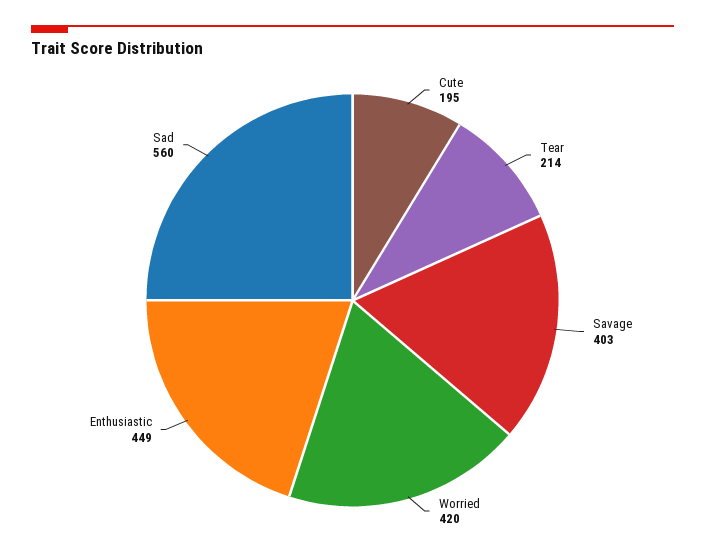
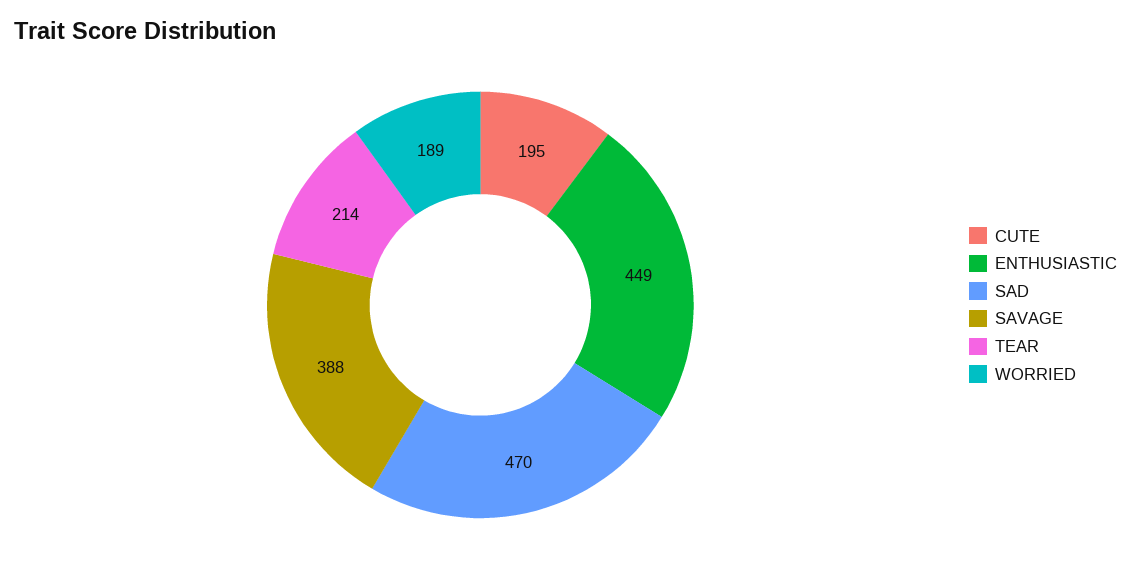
  {
    "Cute": 195,
    "Tear": 214,
-   "Savage": 403,
+   "Savage": 388,
-   "Worried": 420,
+   "Worried": 189,
    "Enthusiastic": 449,
-   "Sad": 560
+   "Sad": 470
  }

